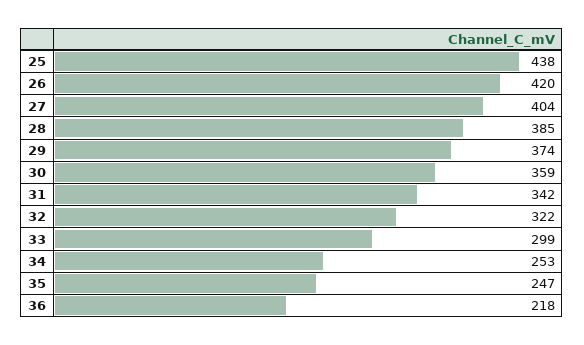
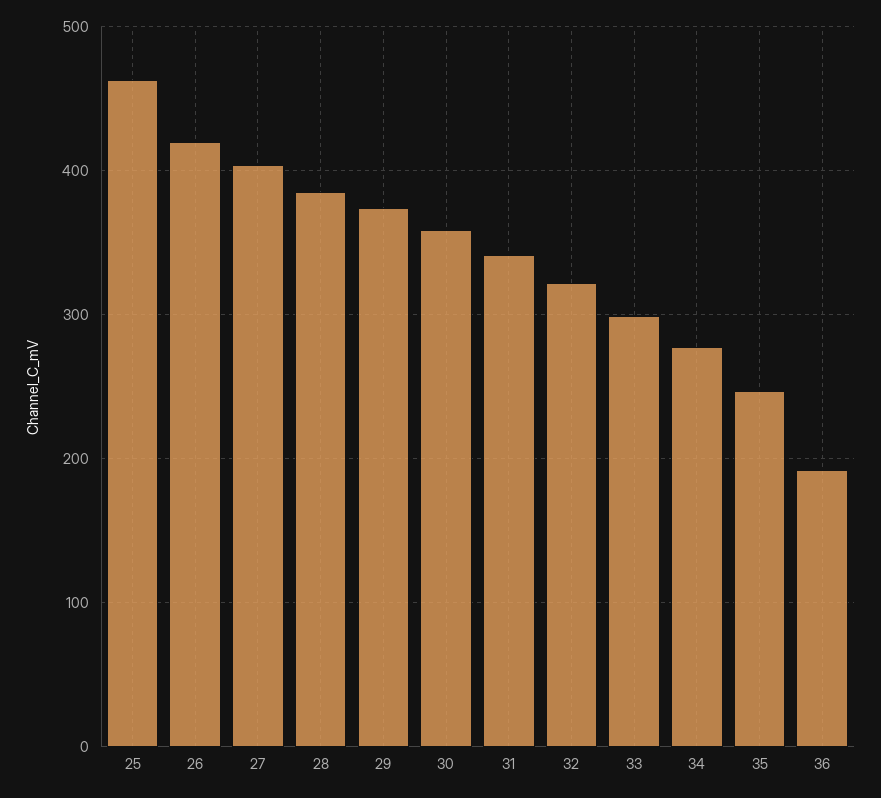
  {
-   "25": 438,
+   "25": 460,
    "26": 420,
    "27": 404,
    "28": 385,
    "29": 374,
    "30": 359,
    "31": 342,
    "32": 322,
    "33": 299,
-   "34": 253,
+   "34": 280,
    "35": 247,
-   "36": 218
+   "36": 190
  }

